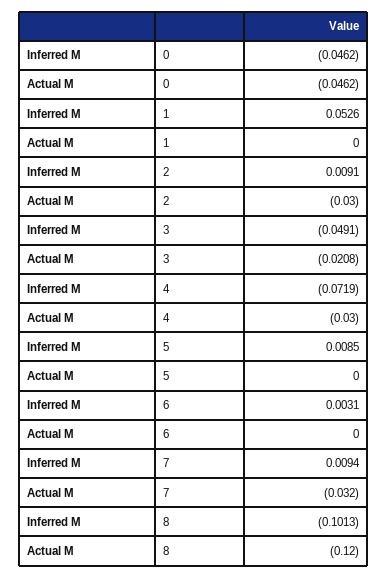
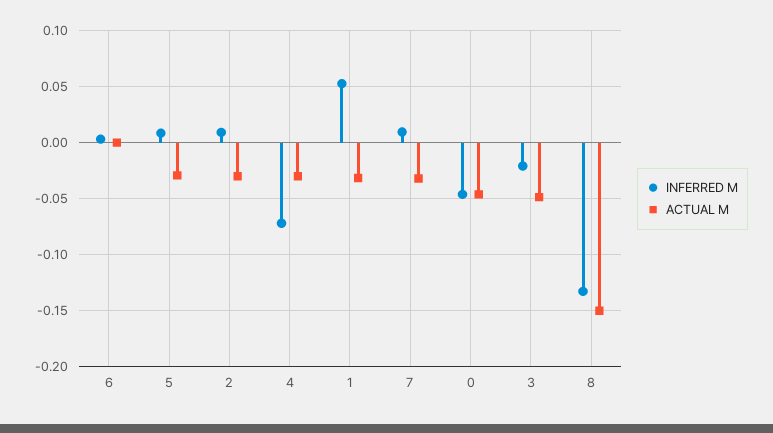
  {
    "Inferred M": {
      "0": -0.0462,
      "1": 0.0526,
      "2": 0.0091,
-     "3": -0.0491,
+     "3": -0.02,
      "4": -0.0719,
      "5": 0.0085,
      "6": 0.0031,
      "7": 0.0094,
-     "8": -0.1013
+     "8": -0.13
    },
    "Actual M": {
      "0": -0.0462,
-     "1": 0,
+     "1": -0.03,
      "2": -0.03,
-     "3": -0.0208,
+     "3": -0.05,
      "4": -0.03,
-     "5": 0,
+     "5": -0.03,
      "6": 0,
      "7": -0.032,
-     "8": -0.12
+     "8": -0.15
    }
  }

